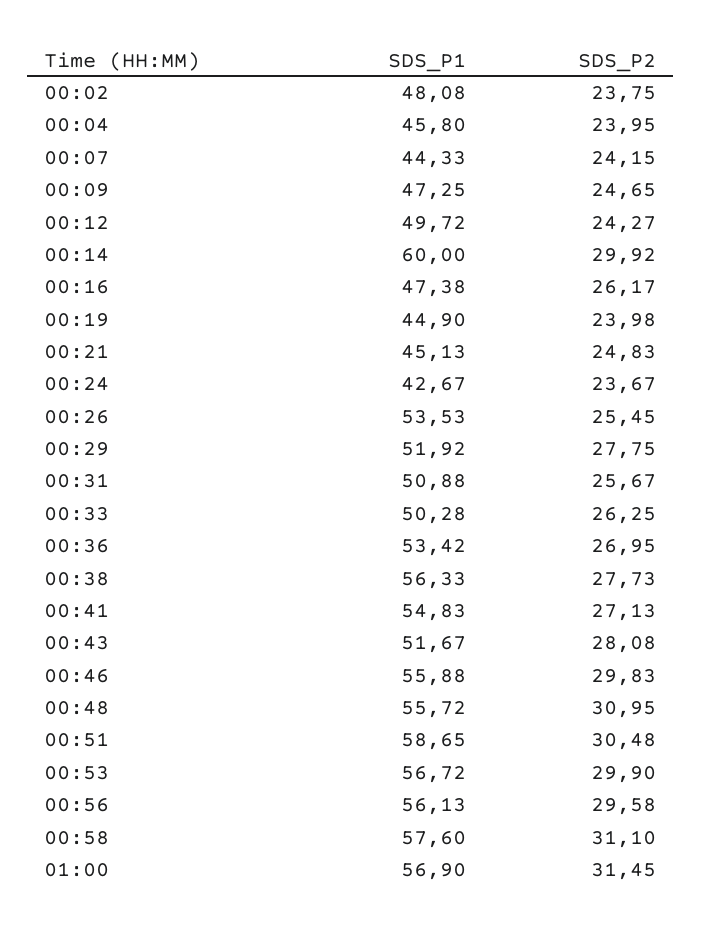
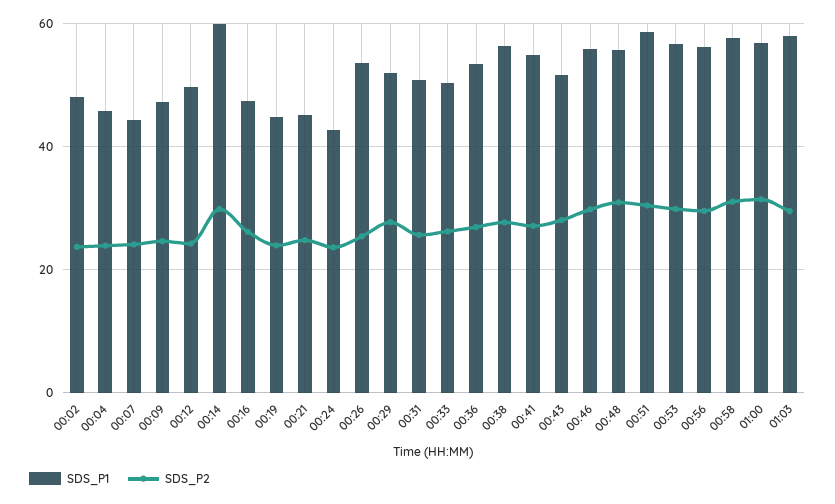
  {
    "SDS_P1": {
      "00:02": 48.08,
      "00:04": 45.8,
      "00:07": 44.33,
      "00:09": 47.25,
      "00:12": 49.72,
      "00:14": 60,
      "00:16": 47.38,
      "00:19": 44.9,
      "00:21": 45.13,
      "00:24": 42.67,
      "00:26": 53.53,
      "00:29": 51.92,
      "00:31": 50.88,
      "00:33": 50.28,
      "00:36": 53.42,
      "00:38": 56.33,
      "00:41": 54.83,
      "00:43": 51.67,
      "00:46": 55.88,
      "00:48": 55.72,
      "00:51": 58.65,
      "00:53": 56.72,
      "00:56": 56.13,
      "00:58": 57.6,
-     "01:00": 56.9
+     "01:00": 56.9,
+     "01:03": 58
    },
    "SDS_P2": {
      "00:02": 23.75,
      "00:04": 23.95,
      "00:07": 24.15,
      "00:09": 24.65,
      "00:12": 24.27,
      "00:14": 29.92,
      "00:16": 26.17,
      "00:19": 23.98,
      "00:21": 24.83,
      "00:24": 23.67,
      "00:26": 25.45,
      "00:29": 27.75,
      "00:31": 25.67,
      "00:33": 26.25,
      "00:36": 26.95,
      "00:38": 27.73,
      "00:41": 27.13,
      "00:43": 28.08,
      "00:46": 29.83,
      "00:48": 30.95,
      "00:51": 30.48,
      "00:53": 29.9,
      "00:56": 29.58,
      "00:58": 31.1,
-     "01:00": 31.45
+     "01:00": 31.45,
+     "01:03": 30
    }
  }

